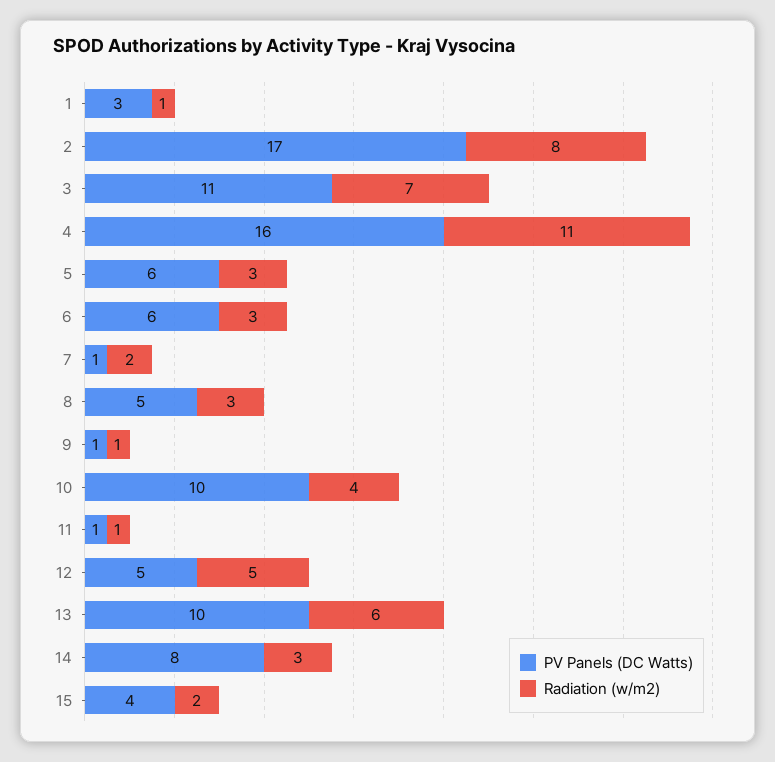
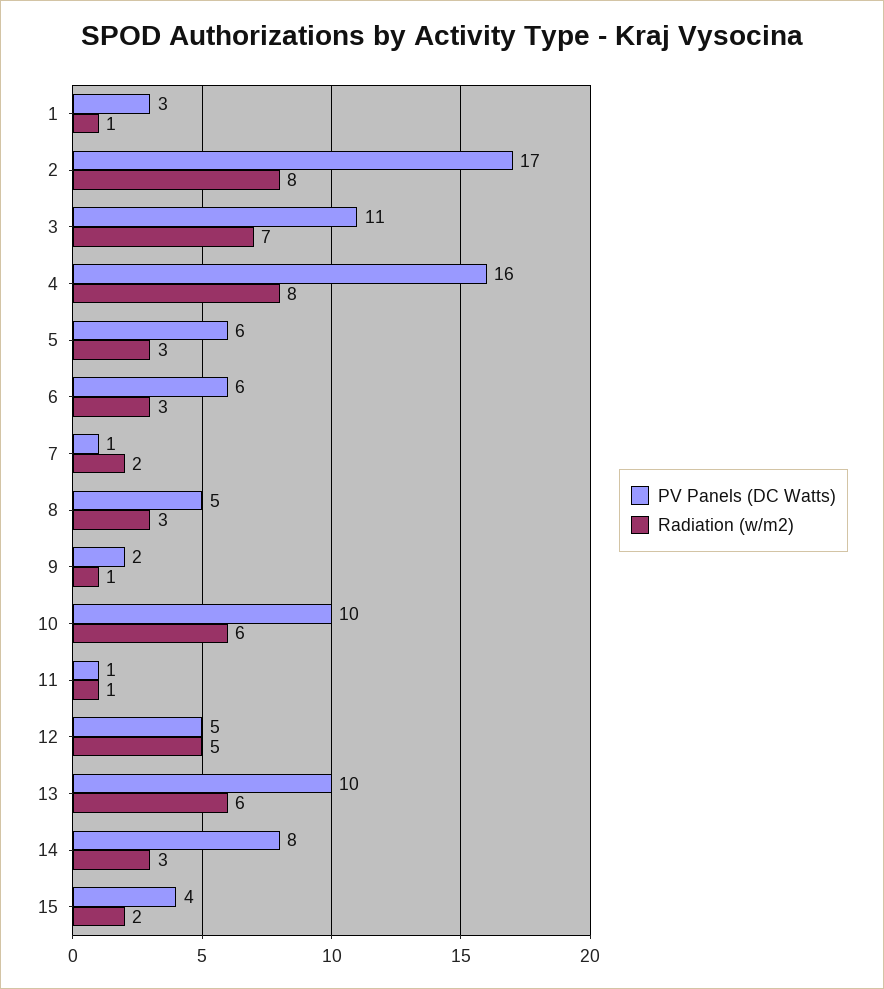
  {
    "PV Panels (DC Watts)": {
      "1": 3,
      "2": 17,
      "3": 11,
      "4": 16,
      "5": 6,
      "6": 6,
      "7": 1,
      "8": 5,
-     "9": 1,
+     "9": 2,
      "10": 10,
      "11": 1,
      "12": 5,
      "13": 10,
      "14": 8,
      "15": 4
    },
    "Radiation (w/m2)": {
      "1": 1,
      "2": 8,
      "3": 7,
-     "4": 11,
+     "4": 8,
      "5": 3,
      "6": 3,
      "7": 2,
      "8": 3,
      "9": 1,
-     "10": 4,
+     "10": 6,
      "11": 1,
      "12": 5,
      "13": 6,
      "14": 3,
      "15": 2
    }
  }

